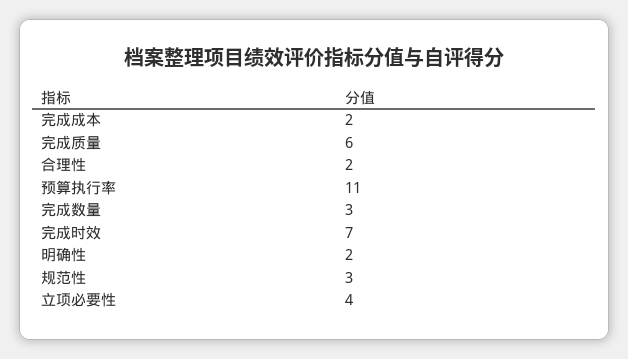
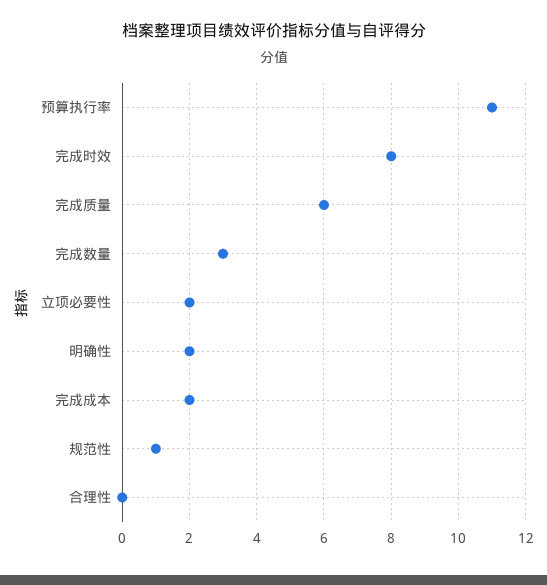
  {
    "完成成本": 2,
    "完成质量": 6,
-   "合理性": 2,
+   "合理性": 0,
    "预算执行率": 11,
    "完成数量": 3,
-   "完成时效": 7,
+   "完成时效": 8,
    "明确性": 2,
-   "规范性": 3,
+   "规范性": 1,
-   "立项必要性": 4
+   "立项必要性": 2
  }

